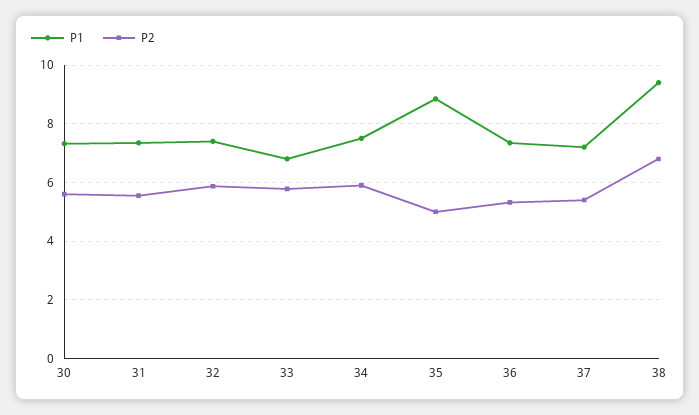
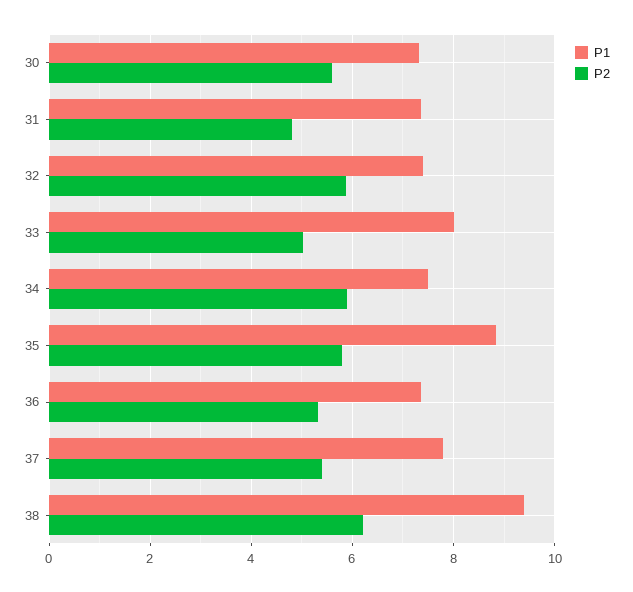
  {
    "P1": {
      "30": 7.4,
      "31": 7.4,
      "32": 7.4,
-     "33": 6.75,
+     "33": 8,
      "34": 7.6,
      "35": 8.8,
      "36": 7.4,
-     "37": 7.25,
+     "37": 7.8,
      "38": 9.4
    },
    "P2": {
      "30": 5.6,
-     "31": 5.5,
+     "31": 4.8,
      "32": 5.8,
-     "33": 5.75,
+     "33": 5,
      "34": 6,
-     "35": 5,
+     "35": 5.8,
      "36": 5.4,
      "37": 5.4,
-     "38": 6.75
+     "38": 6.2
    }
  }

